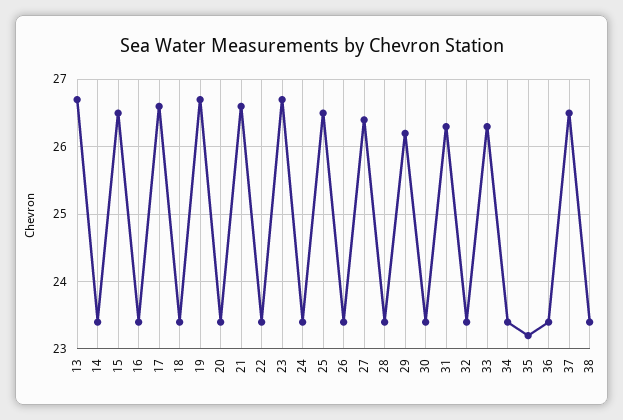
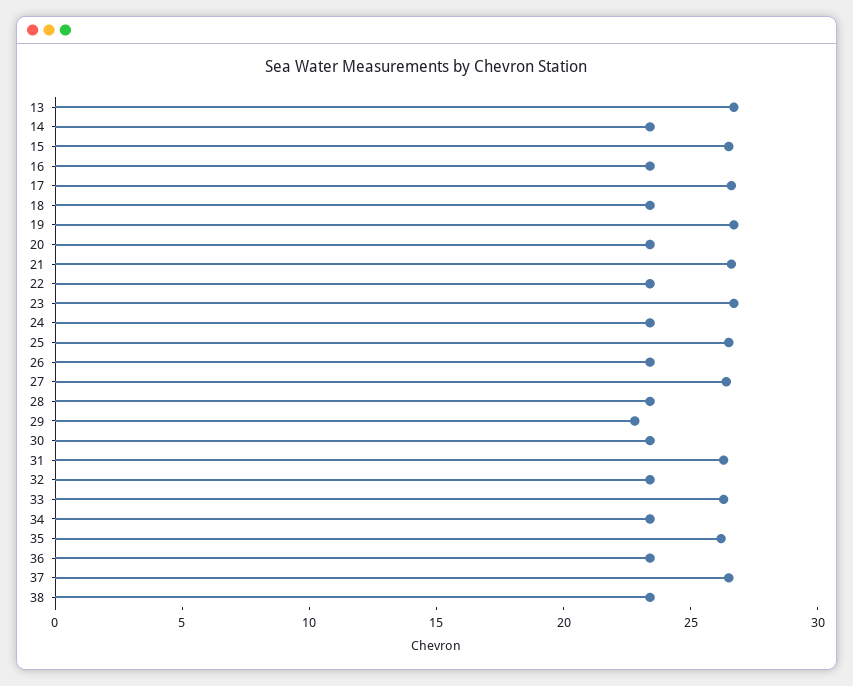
  {
    "13": 26.7,
    "14": 23.4,
    "15": 26.5,
    "16": 23.4,
    "17": 26.6,
    "18": 23.4,
    "19": 26.7,
    "20": 23.4,
    "21": 26.6,
    "22": 23.4,
    "23": 26.7,
    "24": 23.4,
    "25": 26.5,
    "26": 23.4,
    "27": 26.4,
    "28": 23.4,
-   "29": 26.2,
+   "29": 23,
    "30": 23.4,
    "31": 26.3,
    "32": 23.4,
    "33": 26.3,
    "34": 23.4,
-   "35": 23.2,
+   "35": 26,
    "36": 23.4,
    "37": 26.5,
    "38": 23.4
  }

